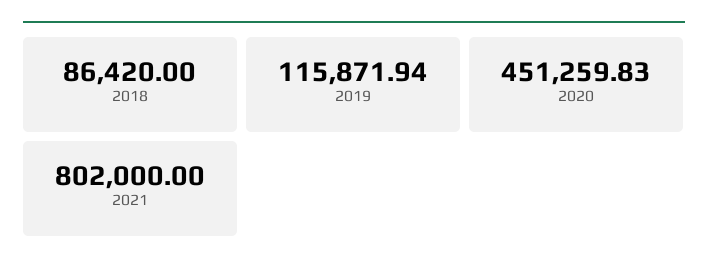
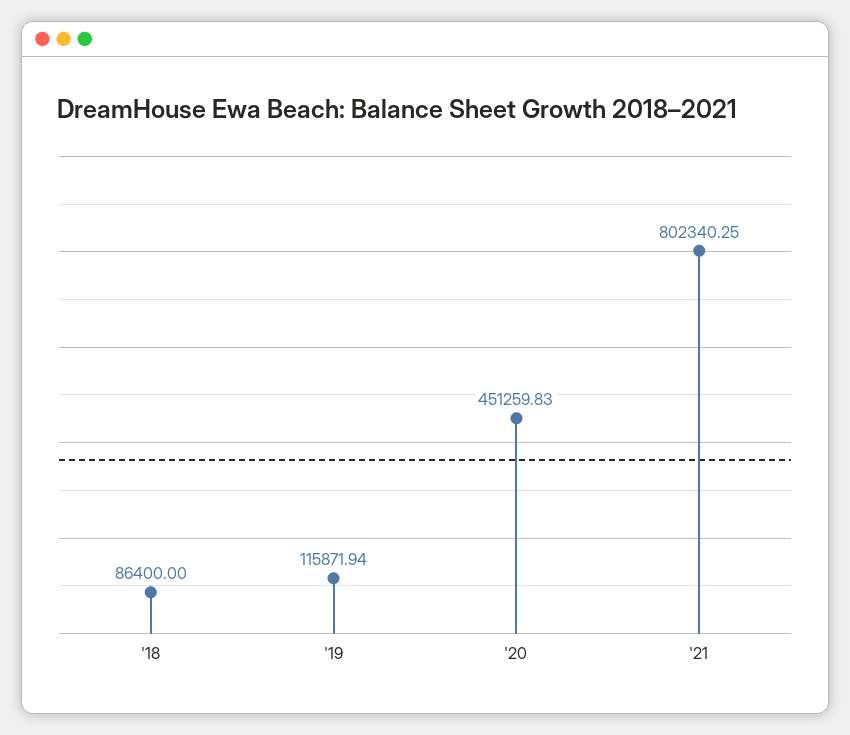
  {
-   "2018": 86420,
+   "2018": 86400,
    "2019": 115871.94,
    "2020": 451259.83,
-   "2021": 802000
+   "2021": 802340.25
  }

